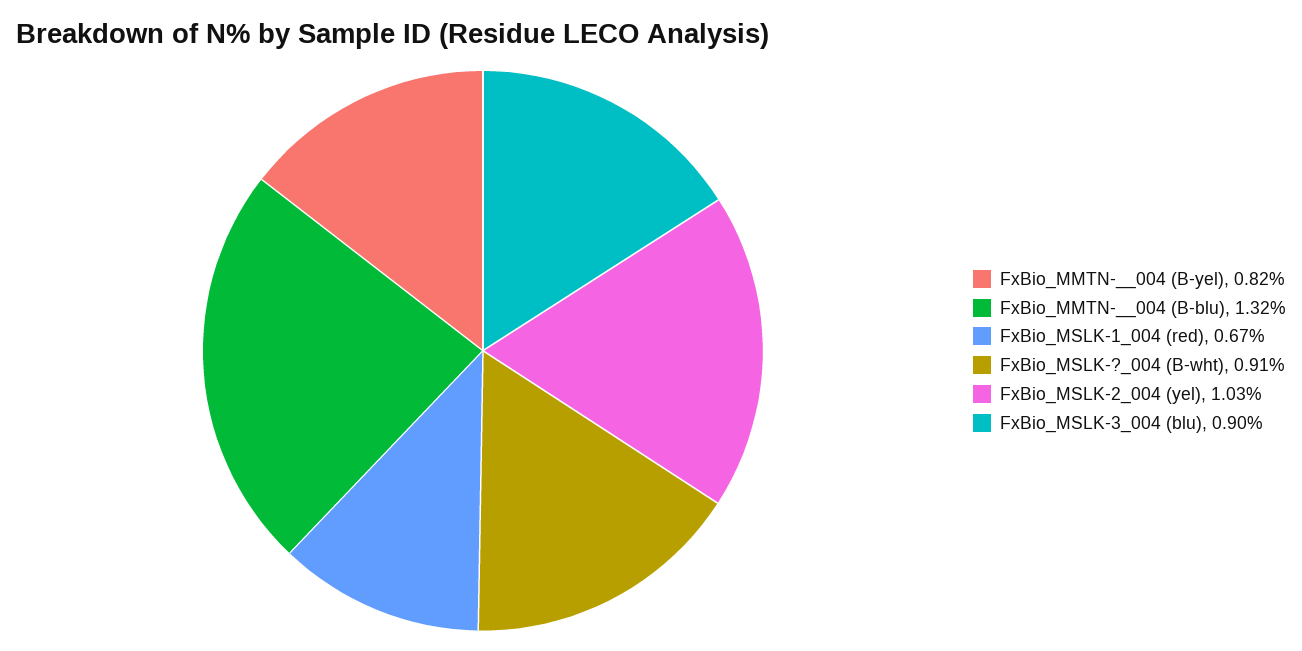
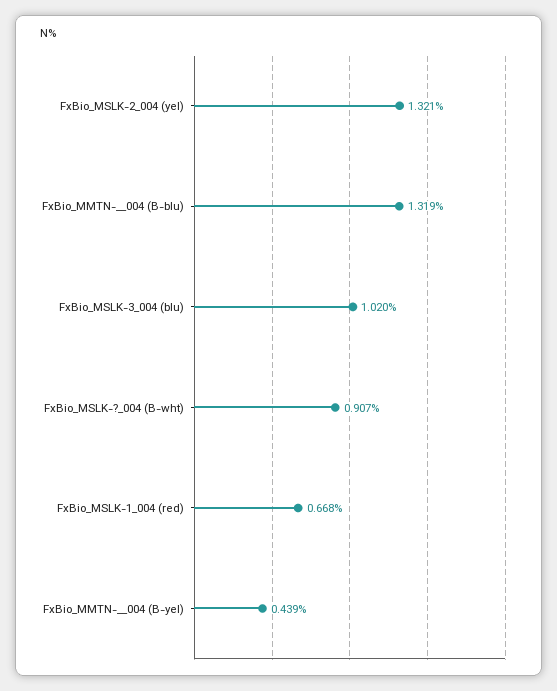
  {
-   "FxBio_MMTN-__004 (B-yel)": 0.82,
+   "FxBio_MMTN-__004 (B-yel)": 0.439,
    "FxBio_MMTN-__004 (B-blu)": 1.319,
    "FxBio_MSLK-1_004 (red)": 0.668,
    "FxBio_MSLK-?_004 (B-wht)": 0.907,
-   "FxBio_MSLK-2_004 (yel)": 1.03,
+   "FxBio_MSLK-2_004 (yel)": 1.321,
-   "FxBio_MSLK-3_004 (blu)": 0.9
+   "FxBio_MSLK-3_004 (blu)": 1.02
  }

